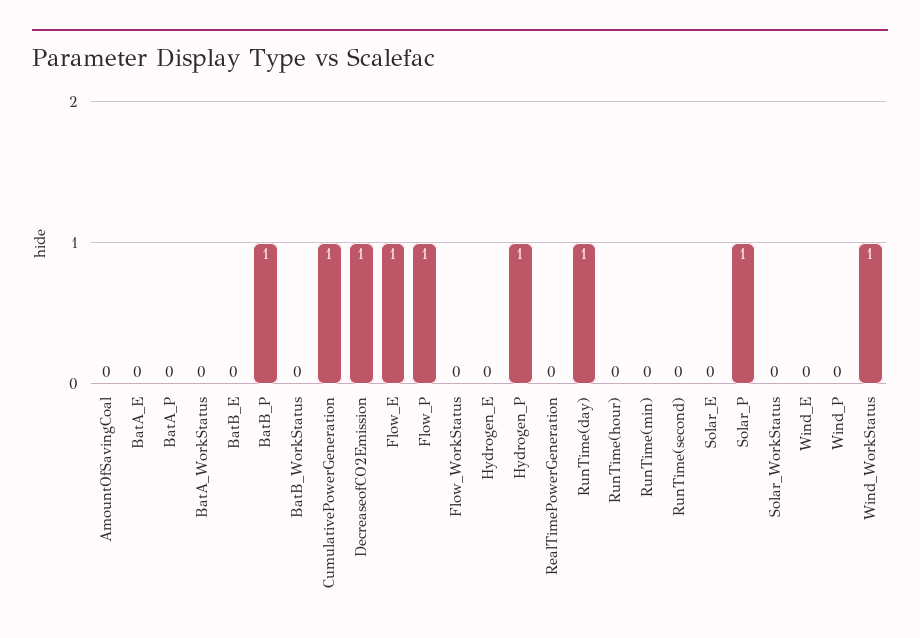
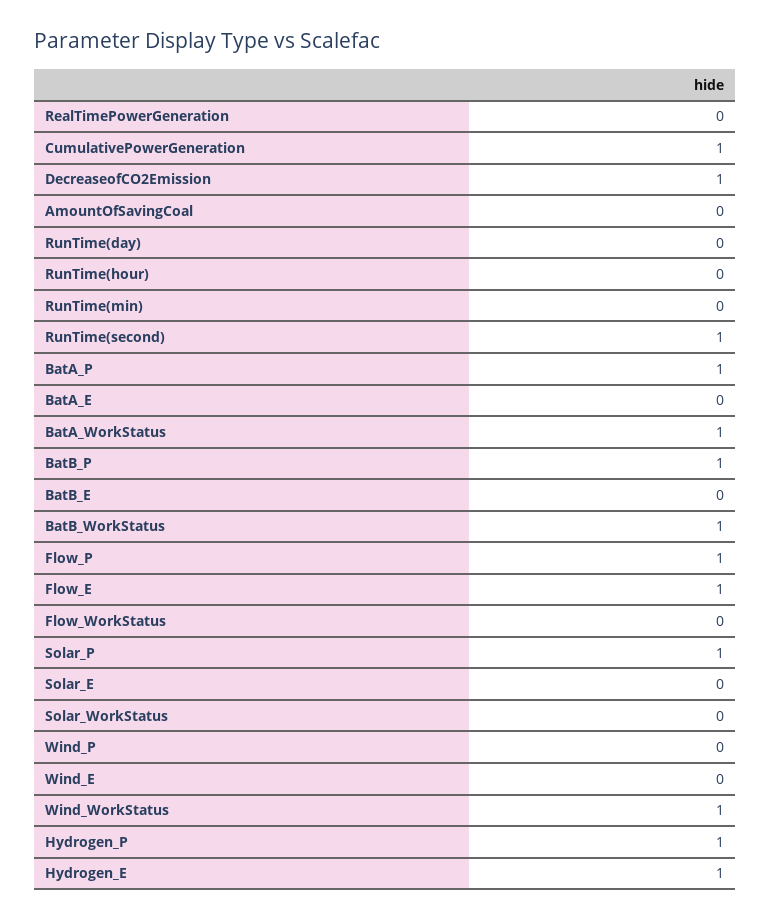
  {
    "AmountOfSavingCoal": 0,
    "BatA_E": 0,
-   "BatA_P": 0,
+   "BatA_P": 1,
-   "BatA_WorkStatus": 0,
+   "BatA_WorkStatus": 1,
    "BatB_E": 0,
    "BatB_P": 1,
-   "BatB_WorkStatus": 0,
+   "BatB_WorkStatus": 1,
    "CumulativePowerGeneration": 1,
    "DecreaseofCO2Emission": 1,
    "Flow_E": 1,
    "Flow_P": 1,
    "Flow_WorkStatus": 0,
-   "Hydrogen_E": 0,
+   "Hydrogen_E": 1,
    "Hydrogen_P": 1,
    "RealTimePowerGeneration": 0,
-   "RunTime(day)": 1,
+   "RunTime(day)": 0,
    "RunTime(hour)": 0,
    "RunTime(min)": 0,
-   "RunTime(second)": 0,
+   "RunTime(second)": 1,
    "Solar_E": 0,
    "Solar_P": 1,
    "Solar_WorkStatus": 0,
    "Wind_E": 0,
    "Wind_P": 0,
    "Wind_WorkStatus": 1
  }

